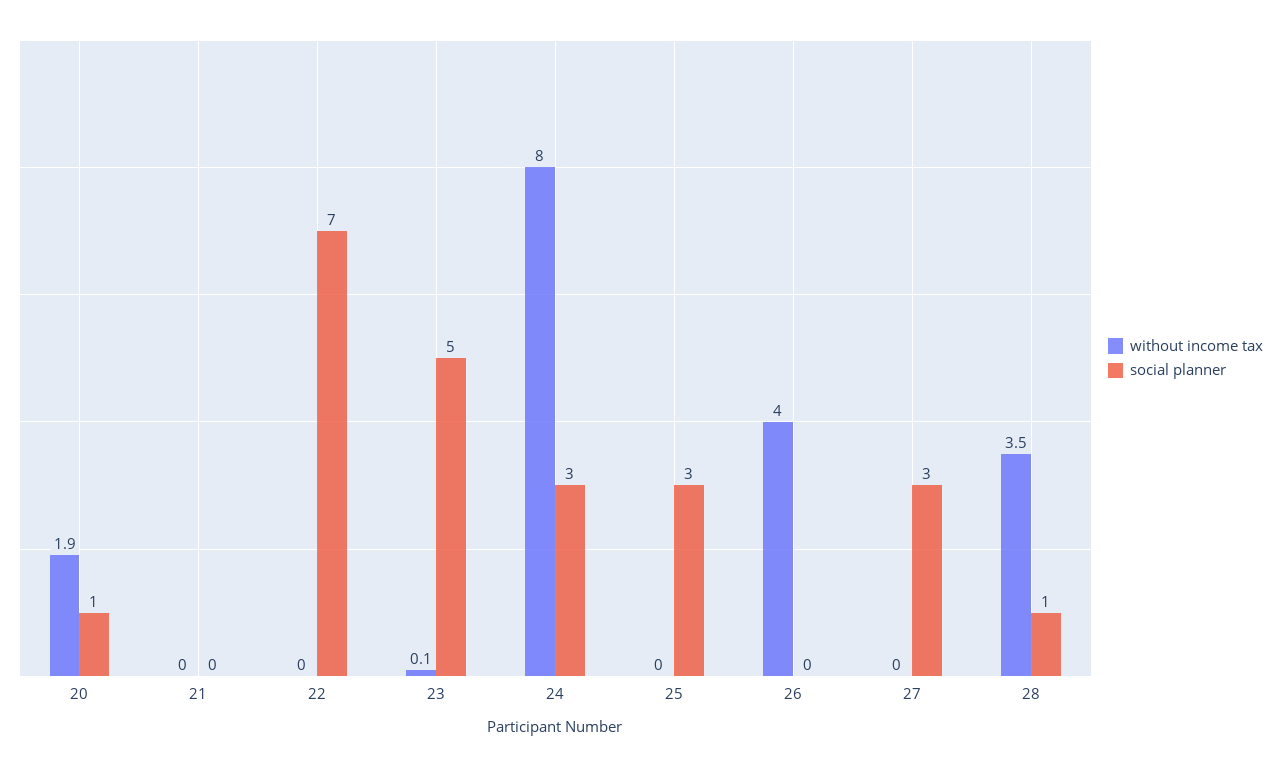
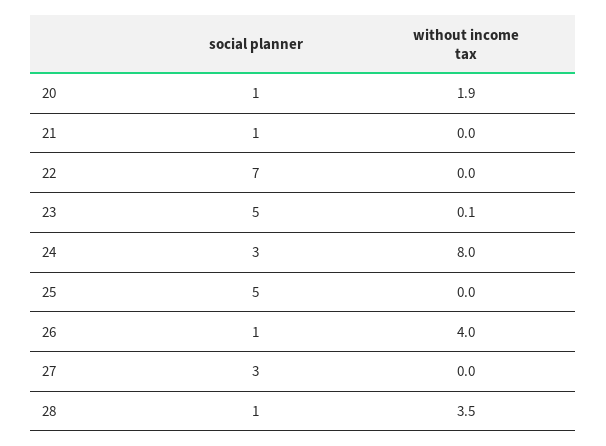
  {
    "without income tax": {
      "20": 1.9,
      "21": 0,
      "22": 0,
      "23": 0.1,
      "24": 8,
      "25": 0,
      "26": 4,
      "27": 0,
      "28": 3.5
    },
    "social planner": {
      "20": 1,
-     "21": 0,
+     "21": 1,
      "22": 7,
      "23": 5,
      "24": 3,
-     "25": 3,
+     "25": 5,
-     "26": 0,
+     "26": 1,
      "27": 3,
      "28": 1
    }
  }

